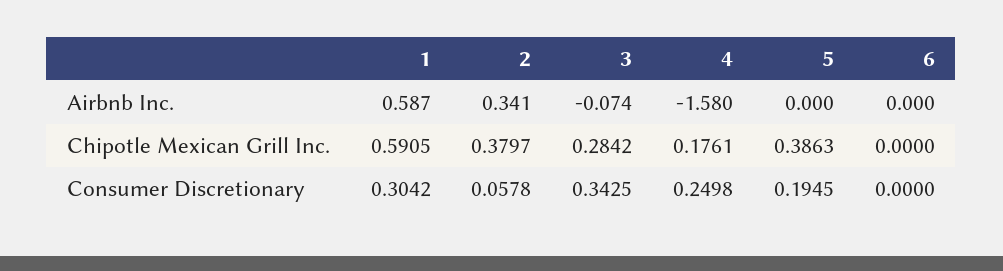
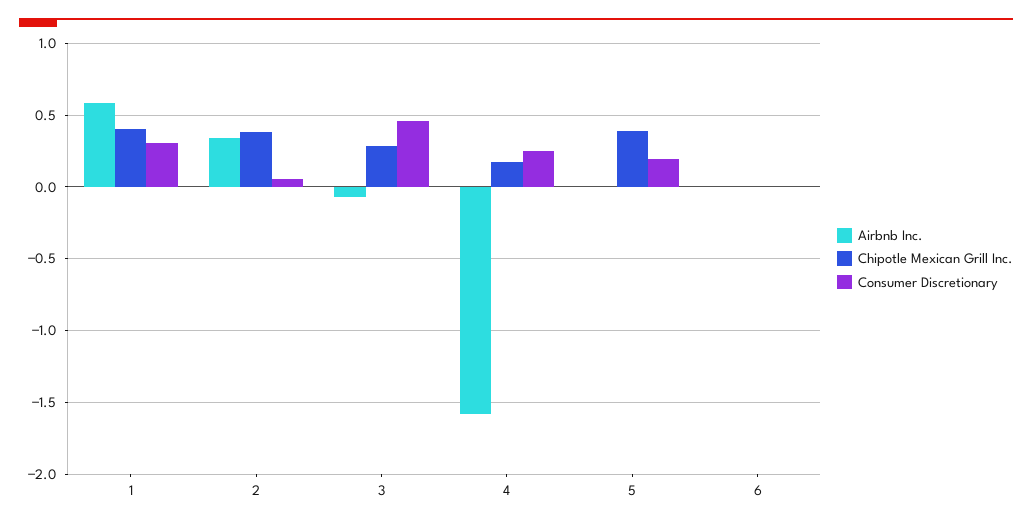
  {
    "Airbnb Inc.": {
      "1": 0.587,
      "2": 0.341,
      "3": -0.074,
      "4": -1.58,
      "5": 0,
      "6": 0
    },
    "Chipotle Mexican Grill Inc.": {
-     "1": 0.5905,
+     "1": 0.4,
      "2": 0.3797,
      "3": 0.2842,
      "4": 0.1761,
      "5": 0.3863,
      "6": 0
    },
    "Consumer Discretionary": {
      "1": 0.3042,
      "2": 0.0578,
-     "3": 0.3425,
+     "3": 0.45,
      "4": 0.2498,
      "5": 0.1945,
      "6": 0
    }
  }

